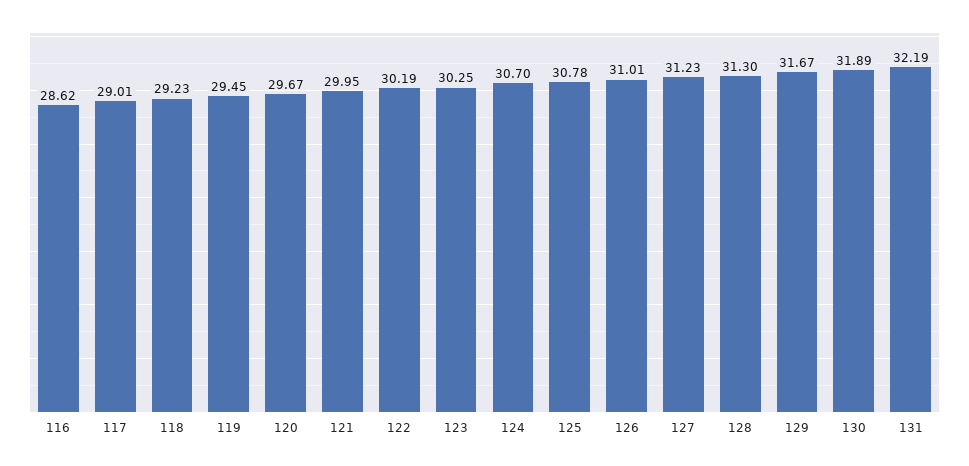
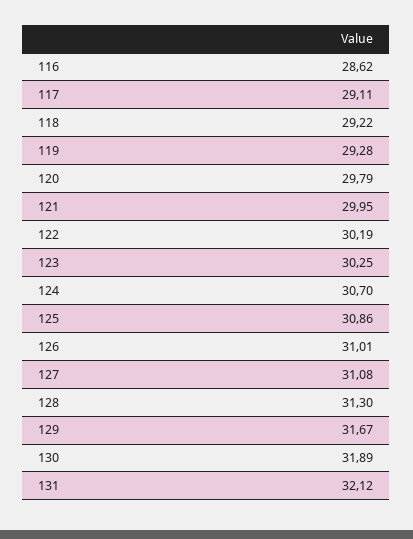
  {
    "116": 28.62,
-   "117": 29.01,
+   "117": 29.11,
-   "118": 29.23,
+   "118": 29.22,
-   "119": 29.45,
+   "119": 29.28,
-   "120": 29.67,
+   "120": 29.79,
    "121": 29.95,
    "122": 30.19,
    "123": 30.25,
    "124": 30.7,
-   "125": 30.78,
+   "125": 30.86,
    "126": 31.01,
-   "127": 31.23,
+   "127": 31.08,
    "128": 31.3,
    "129": 31.67,
    "130": 31.89,
-   "131": 32.19
+   "131": 32.12
  }

